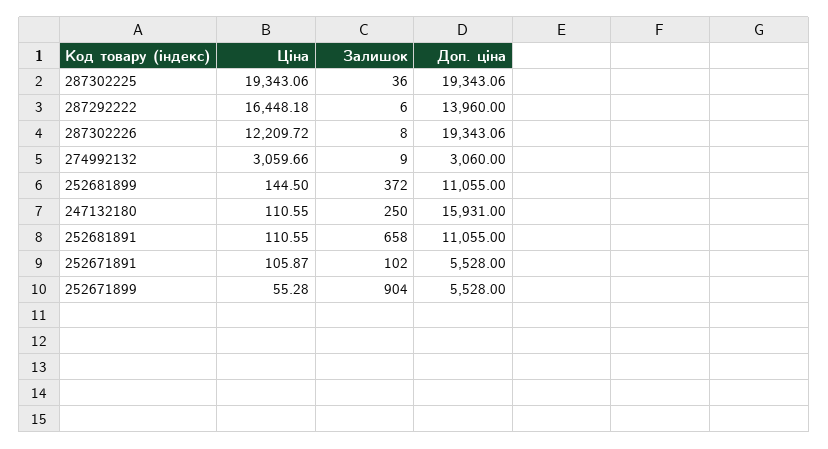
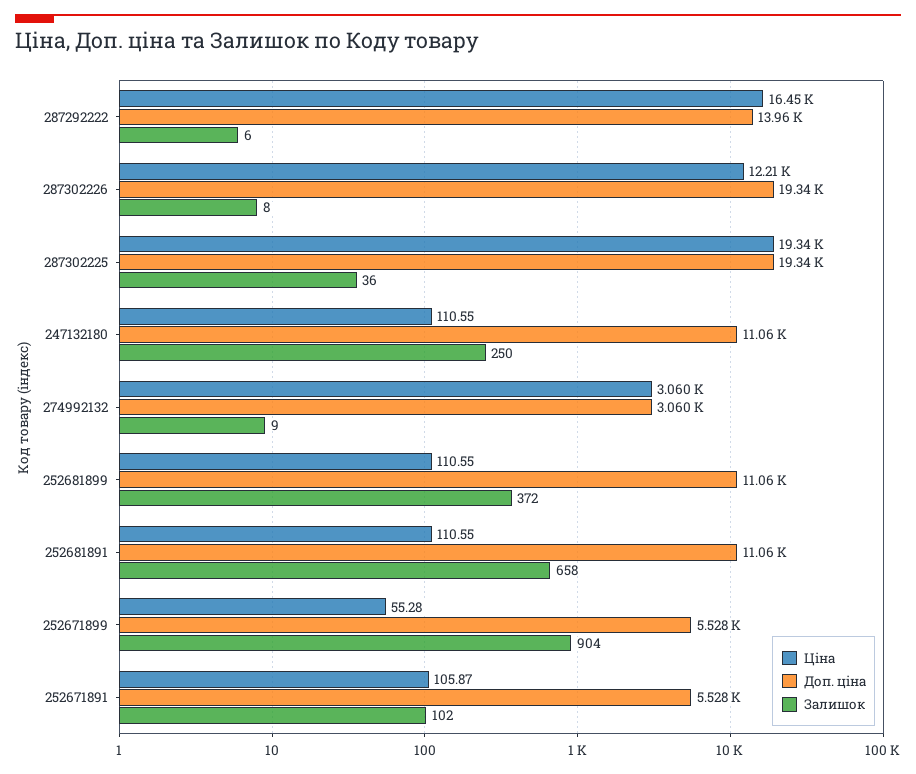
  {
    "Ціна": {
      "287302225": 19343.06,
      "287292222": 16448.18,
      "287302226": 12209.72,
      "274992132": 3059.66,
-     "252681899": 144.5,
+     "252681899": 110.55,
      "247132180": 110.55,
      "252681891": 110.55,
      "252671891": 105.87,
      "252671899": 55.28
    },
    "Залишок": {
      "287302225": 36,
      "287292222": 6,
      "287302226": 8,
      "274992132": 9,
      "252681899": 372,
      "247132180": 250,
      "252681891": 658,
      "252671891": 102,
      "252671899": 904
    },
    "Доп. ціна": {
      "287302225": 19343.06,
      "287292222": 13960,
      "287302226": 19343.06,
      "274992132": 3060,
      "252681899": 11055,
-     "247132180": 15931,
+     "247132180": 11060,
      "252681891": 11055,
      "252671891": 5528,
      "252671899": 5528
    }
  }

